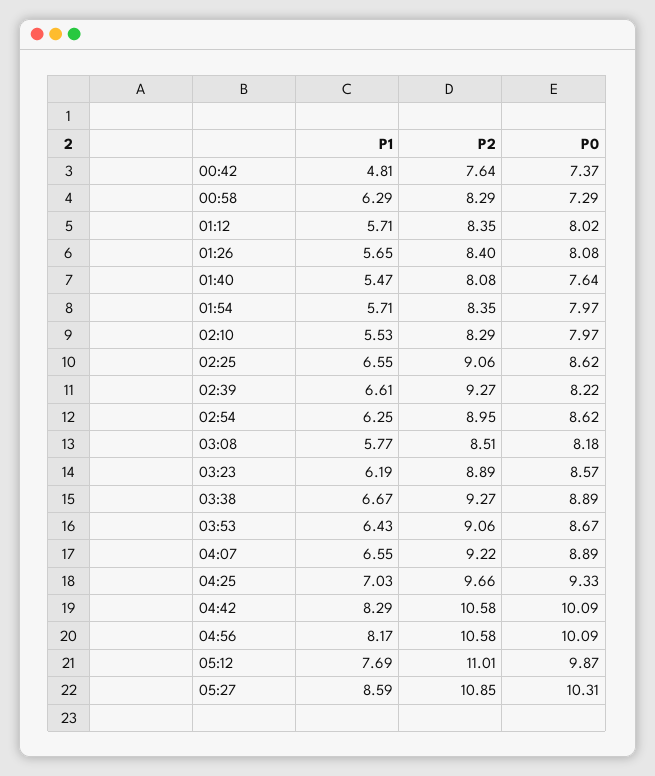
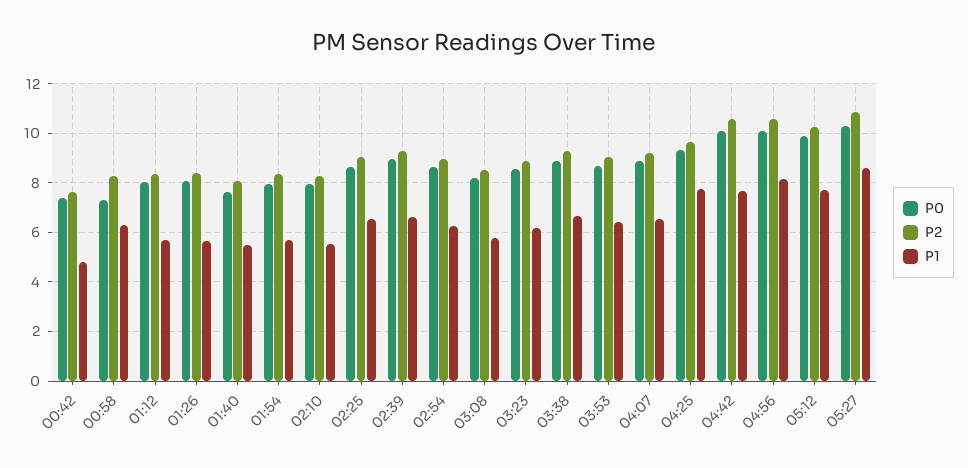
  {
    "P1": {
      "00:42": 4.81,
      "00:58": 6.29,
      "01:12": 5.71,
      "01:26": 5.65,
      "01:40": 5.47,
      "01:54": 5.71,
      "02:10": 5.53,
      "02:25": 6.55,
      "02:39": 6.61,
      "02:54": 6.25,
      "03:08": 5.77,
      "03:23": 6.19,
      "03:38": 6.67,
      "03:53": 6.43,
      "04:07": 6.55,
-     "04:25": 7.03,
+     "04:25": 7.75,
-     "04:42": 8.29,
+     "04:42": 7.75,
      "04:56": 8.17,
      "05:12": 7.69,
      "05:27": 8.59
    },
    "P2": {
      "00:42": 7.64,
      "00:58": 8.29,
      "01:12": 8.35,
      "01:26": 8.4,
      "01:40": 8.08,
      "01:54": 8.35,
      "02:10": 8.29,
      "02:25": 9.06,
      "02:39": 9.27,
      "02:54": 8.95,
      "03:08": 8.51,
      "03:23": 8.89,
      "03:38": 9.27,
      "03:53": 9.06,
      "04:07": 9.22,
      "04:25": 9.66,
      "04:42": 10.58,
      "04:56": 10.58,
-     "05:12": 11.01,
+     "05:12": 10.25,
      "05:27": 10.85
    },
    "P0": {
      "00:42": 7.37,
      "00:58": 7.29,
      "01:12": 8.02,
      "01:26": 8.08,
      "01:40": 7.64,
      "01:54": 7.97,
      "02:10": 7.97,
      "02:25": 8.62,
-     "02:39": 8.22,
+     "02:39": 9,
      "02:54": 8.62,
      "03:08": 8.18,
      "03:23": 8.57,
      "03:38": 8.89,
      "03:53": 8.67,
      "04:07": 8.89,
      "04:25": 9.33,
      "04:42": 10.09,
      "04:56": 10.09,
      "05:12": 9.87,
      "05:27": 10.31
    }
  }

